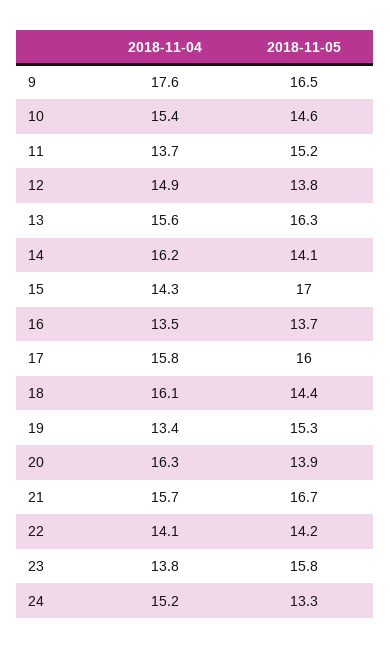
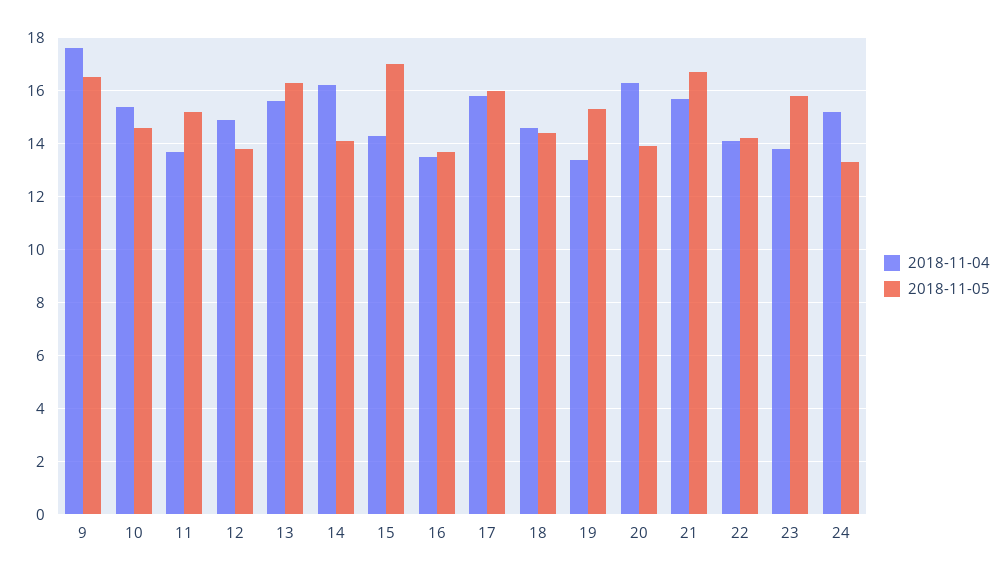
  {
    "2018-11-04": {
      "9": 17.6,
      "10": 15.4,
      "11": 13.7,
      "12": 14.9,
      "13": 15.6,
      "14": 16.2,
      "15": 14.3,
      "16": 13.5,
      "17": 15.8,
-     "18": 16.1,
+     "18": 14.5,
      "19": 13.4,
      "20": 16.3,
      "21": 15.7,
      "22": 14.1,
      "23": 13.8,
      "24": 15.2
    },
    "2018-11-05": {
      "9": 16.5,
      "10": 14.6,
      "11": 15.2,
      "12": 13.8,
      "13": 16.3,
      "14": 14.1,
      "15": 17,
      "16": 13.7,
      "17": 16,
      "18": 14.4,
      "19": 15.3,
      "20": 13.9,
      "21": 16.7,
      "22": 14.2,
      "23": 15.8,
      "24": 13.3
    }
  }

